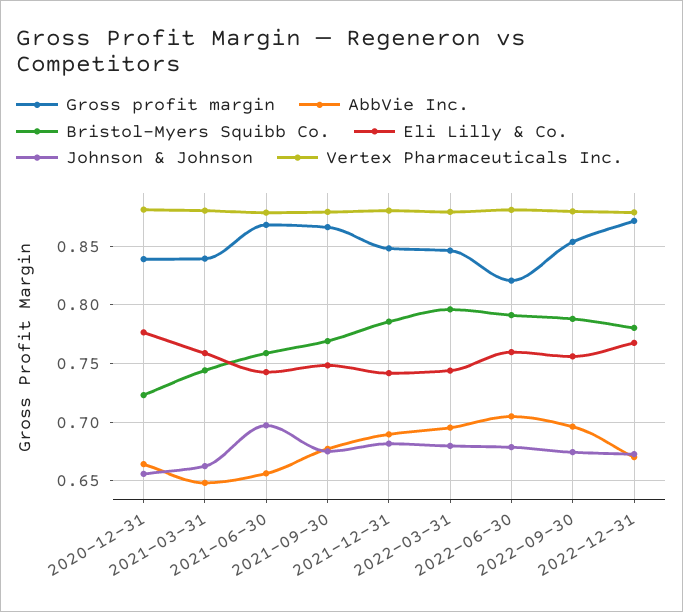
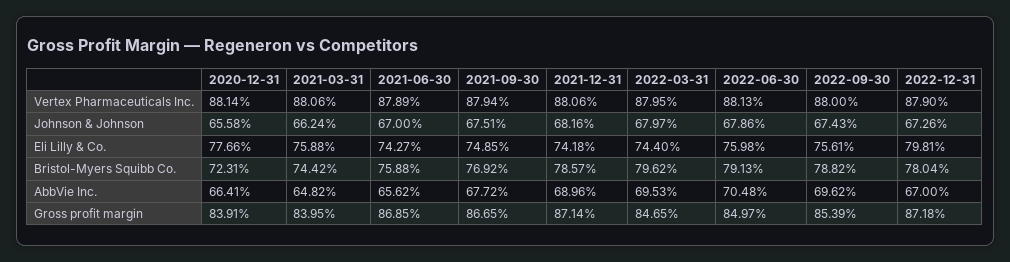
  {
    "Gross profit margin": {
      "2020-12-31": 0.8391,
      "2021-03-31": 0.8395,
      "2021-06-30": 0.8685,
      "2021-09-30": 0.8665,
-     "2021-12-31": 0.85,
+     "2021-12-31": 0.8714,
      "2022-03-31": 0.8465,
-     "2022-06-30": 0.82,
+     "2022-06-30": 0.8497,
      "2022-09-30": 0.8539,
      "2022-12-31": 0.8718
    },
    "AbbVie Inc.": {
      "2020-12-31": 0.6641,
      "2021-03-31": 0.6482,
      "2021-06-30": 0.6562,
      "2021-09-30": 0.6772,
      "2021-12-31": 0.6896,
      "2022-03-31": 0.6953,
      "2022-06-30": 0.7048,
      "2022-09-30": 0.6962,
      "2022-12-31": 0.67
    },
    "Bristol-Myers Squibb Co.": {
      "2020-12-31": 0.7231,
      "2021-03-31": 0.7442,
      "2021-06-30": 0.7588,
      "2021-09-30": 0.7692,
      "2021-12-31": 0.7857,
      "2022-03-31": 0.7962,
      "2022-06-30": 0.7913,
      "2022-09-30": 0.7882,
      "2022-12-31": 0.7804
    },
    "Eli Lilly & Co.": {
      "2020-12-31": 0.7766,
      "2021-03-31": 0.7588,
      "2021-06-30": 0.7427,
      "2021-09-30": 0.7485,
      "2021-12-31": 0.7418,
      "2022-03-31": 0.744,
      "2022-06-30": 0.7598,
      "2022-09-30": 0.7561,
-     "2022-12-31": 0.77
+     "2022-12-31": 0.7981
    },
    "Johnson & Johnson": {
      "2020-12-31": 0.6558,
      "2021-03-31": 0.6624,
-     "2021-06-30": 0.7,
+     "2021-06-30": 0.67,
      "2021-09-30": 0.6751,
      "2021-12-31": 0.6816,
      "2022-03-31": 0.6797,
      "2022-06-30": 0.6786,
      "2022-09-30": 0.6743,
      "2022-12-31": 0.6726
    },
    "Vertex Pharmaceuticals Inc.": {
      "2020-12-31": 0.8814,
      "2021-03-31": 0.8806,
      "2021-06-30": 0.8789,
      "2021-09-30": 0.8794,
      "2021-12-31": 0.8806,
      "2022-03-31": 0.8795,
      "2022-06-30": 0.8813,
      "2022-09-30": 0.88,
      "2022-12-31": 0.879
    }
  }

